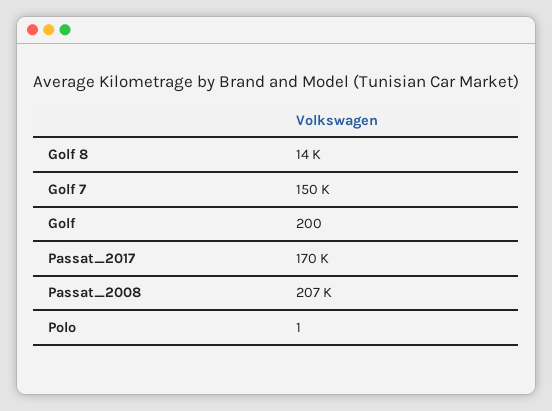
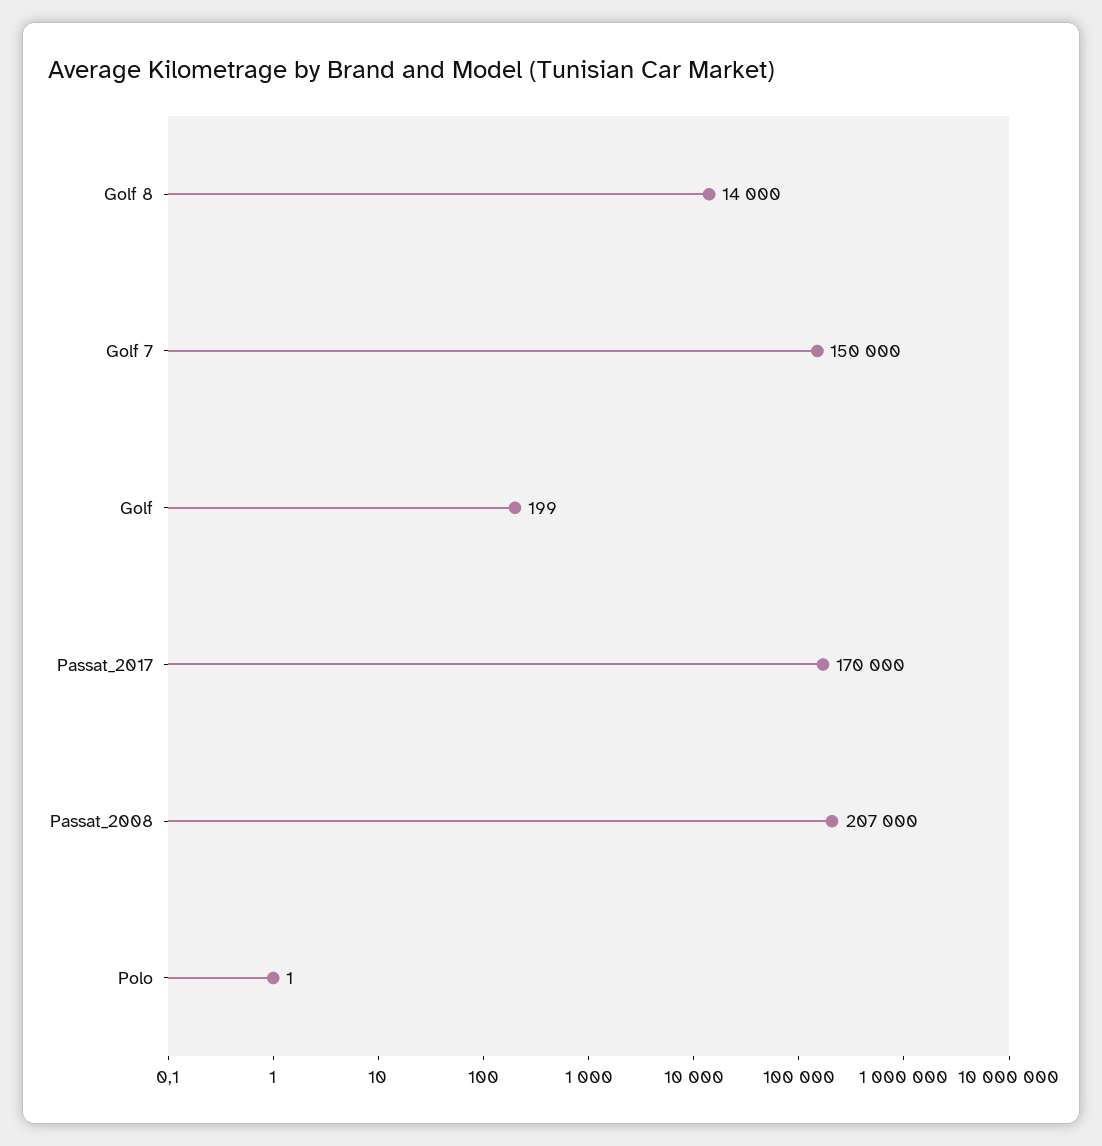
  {
    "Golf 8": 14000,
    "Golf 7": 150000,
-   "Golf": 200,
+   "Golf": 199,
    "Passat_2017": 170000,
    "Passat_2008": 207000,
    "Polo": 1
  }

